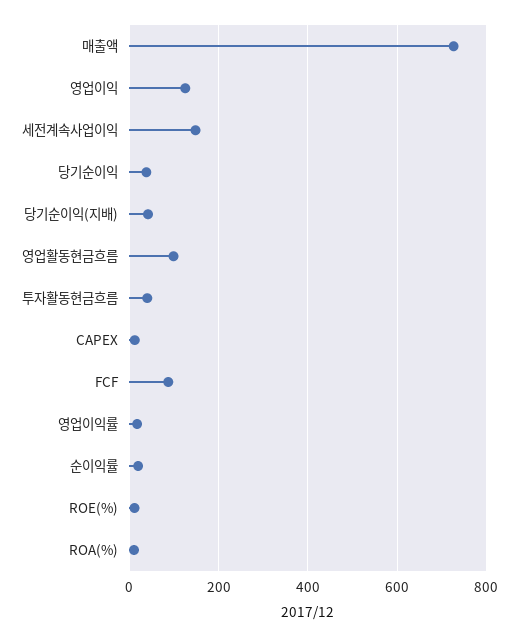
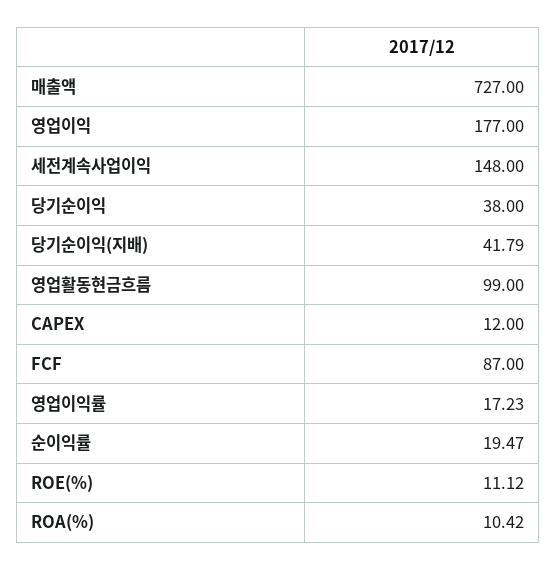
  {
    "매출액": 727,
-   "영업이익": 120,
+   "영업이익": 177,
    "세전계속사업이익": 148,
    "당기순이익": 38,
    "당기순이익(지배)": 41.79,
    "영업활동현금흐름": 99,
-   "투자활동현금흐름": 40,
    "CAPEX": 12,
    "FCF": 87,
    "영업이익률": 17.23,
    "순이익률": 19.47,
    "ROE(%)": 11.12,
    "ROA(%)": 10.42
  }

